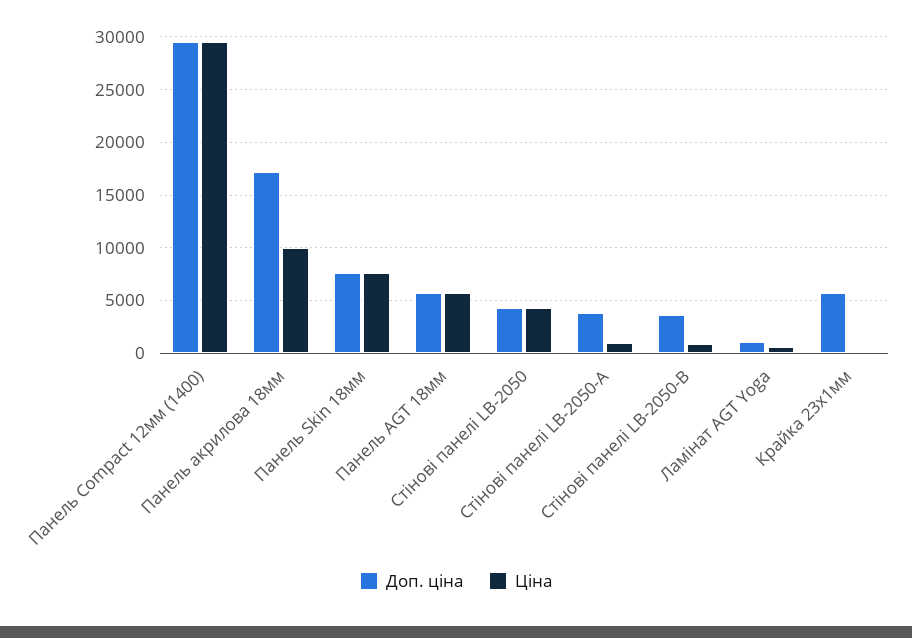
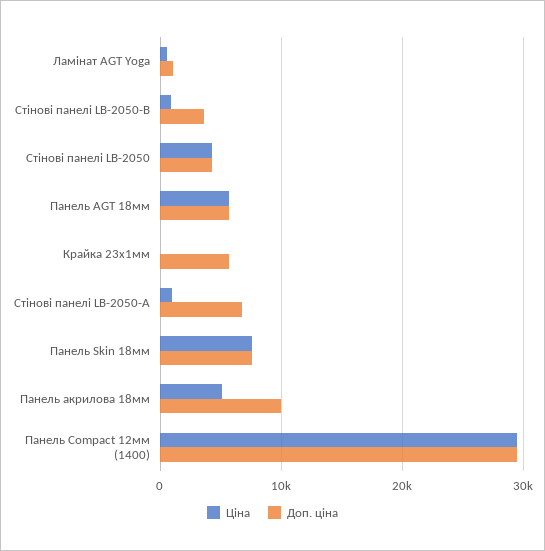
  {
    "Доп. ціна": {
      "Панель Compact 12мм (1400)": 29000,
-     "Панель акрилова 18мм": 17000,
+     "Панель акрилова 18мм": 10000,
      "Панель Skin 18мм": 8000,
      "Панель AGT 18мм": 6000,
      "Стінові панелі LB-2050": 4000,
-     "Стінові панелі LB-2050-А": 4000,
+     "Стінові панелі LB-2050-А": 7000,
      "Стінові панелі LB-2050-В": 4000,
      "Ламінат AGT Yoga": 1000,
      "Крайка 23x1мм": 6000
    },
    "Ціна": {
      "Панель Compact 12мм (1400)": 29000,
-     "Панель акрилова 18мм": 10000,
+     "Панель акрилова 18мм": 5000,
      "Панель Skin 18мм": 8000,
      "Панель AGT 18мм": 6000,
      "Стінові панелі LB-2050": 4000,
      "Стінові панелі LB-2050-А": 1000,
      "Стінові панелі LB-2050-В": 1000,
      "Ламінат AGT Yoga": 1000,
      "Крайка 23x1мм": 0
    }
  }

